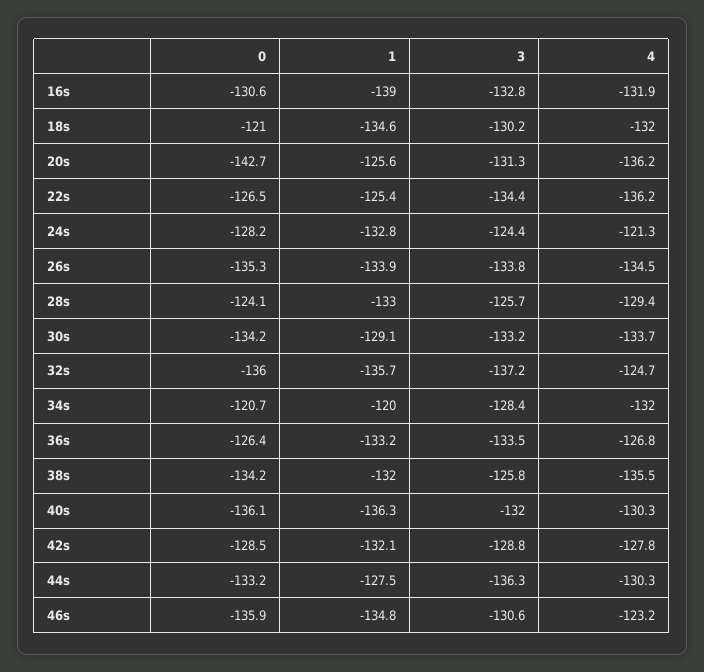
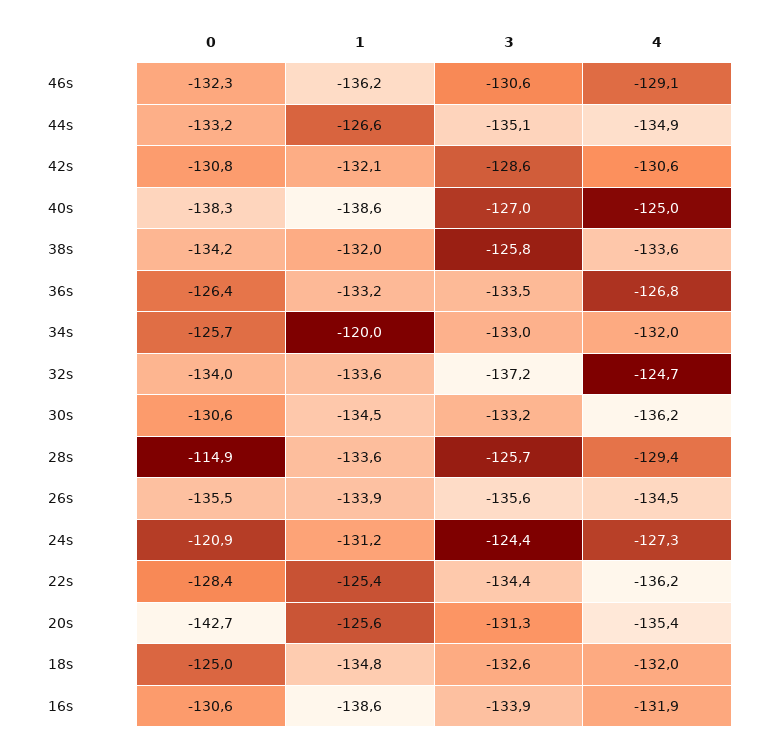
  {
    "0": {
      "16s": -130.6,
-     "18s": -121,
+     "18s": -125,
      "20s": -142.7,
-     "22s": -126.5,
+     "22s": -128.4,
-     "24s": -128.2,
+     "24s": -120.9,
-     "26s": -135.3,
+     "26s": -135.5,
-     "28s": -124.1,
+     "28s": -114.9,
-     "30s": -134.2,
+     "30s": -130.6,
-     "32s": -136,
+     "32s": -134,
-     "34s": -120.7,
+     "34s": -125.7,
      "36s": -126.4,
      "38s": -134.2,
-     "40s": -136.1,
+     "40s": -138.3,
-     "42s": -128.5,
+     "42s": -130.8,
      "44s": -133.2,
-     "46s": -135.9
+     "46s": -132.3
    },
    "1": {
-     "16s": -139,
+     "16s": -138.6,
-     "18s": -134.6,
+     "18s": -134.8,
      "20s": -125.6,
      "22s": -125.4,
-     "24s": -132.8,
+     "24s": -131.2,
      "26s": -133.9,
-     "28s": -133,
+     "28s": -133.6,
-     "30s": -129.1,
+     "30s": -134.5,
-     "32s": -135.7,
+     "32s": -133.6,
      "34s": -120,
      "36s": -133.2,
      "38s": -132,
-     "40s": -136.3,
+     "40s": -138.6,
      "42s": -132.1,
-     "44s": -127.5,
+     "44s": -126.6,
-     "46s": -134.8
+     "46s": -136.2
    },
    "3": {
-     "16s": -132.8,
+     "16s": -133.9,
-     "18s": -130.2,
+     "18s": -132.6,
      "20s": -131.3,
      "22s": -134.4,
      "24s": -124.4,
-     "26s": -133.8,
+     "26s": -135.6,
      "28s": -125.7,
      "30s": -133.2,
      "32s": -137.2,
-     "34s": -128.4,
+     "34s": -133,
      "36s": -133.5,
      "38s": -125.8,
-     "40s": -132,
+     "40s": -127,
-     "42s": -128.8,
+     "42s": -128.6,
-     "44s": -136.3,
+     "44s": -135.1,
      "46s": -130.6
    },
    "4": {
      "16s": -131.9,
      "18s": -132,
-     "20s": -136.2,
+     "20s": -135.4,
      "22s": -136.2,
-     "24s": -121.3,
+     "24s": -127.3,
      "26s": -134.5,
      "28s": -129.4,
-     "30s": -133.7,
+     "30s": -136.2,
      "32s": -124.7,
      "34s": -132,
      "36s": -126.8,
-     "38s": -135.5,
+     "38s": -133.6,
-     "40s": -130.3,
+     "40s": -125,
-     "42s": -127.8,
+     "42s": -130.6,
-     "44s": -130.3,
+     "44s": -134.9,
-     "46s": -123.2
+     "46s": -129.1
    }
  }

